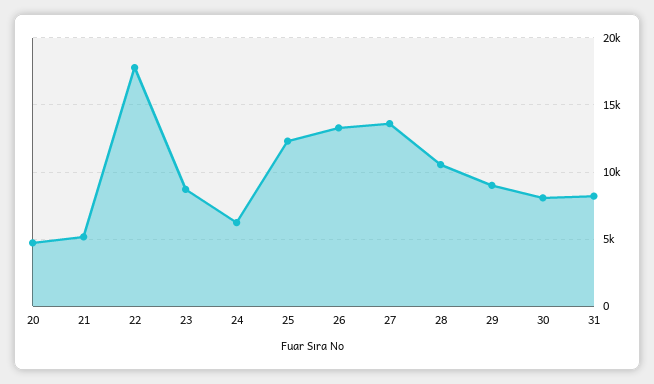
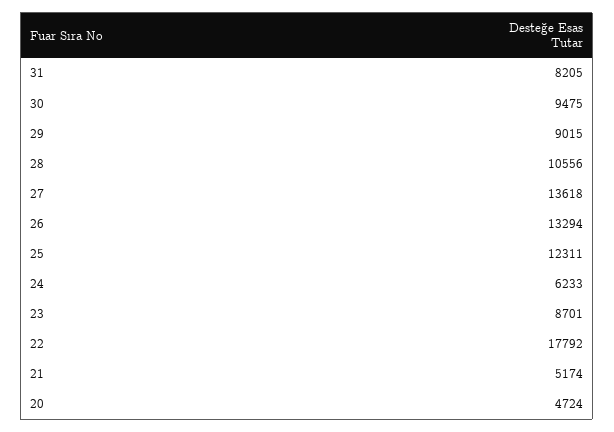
  {
    "20": 4724,
    "21": 5174,
    "22": 17792,
    "23": 8701,
    "24": 6233,
    "25": 12311,
    "26": 13294,
    "27": 13618,
    "28": 10556,
    "29": 9015,
-   "30": 8000,
+   "30": 9475,
    "31": 8205
  }

